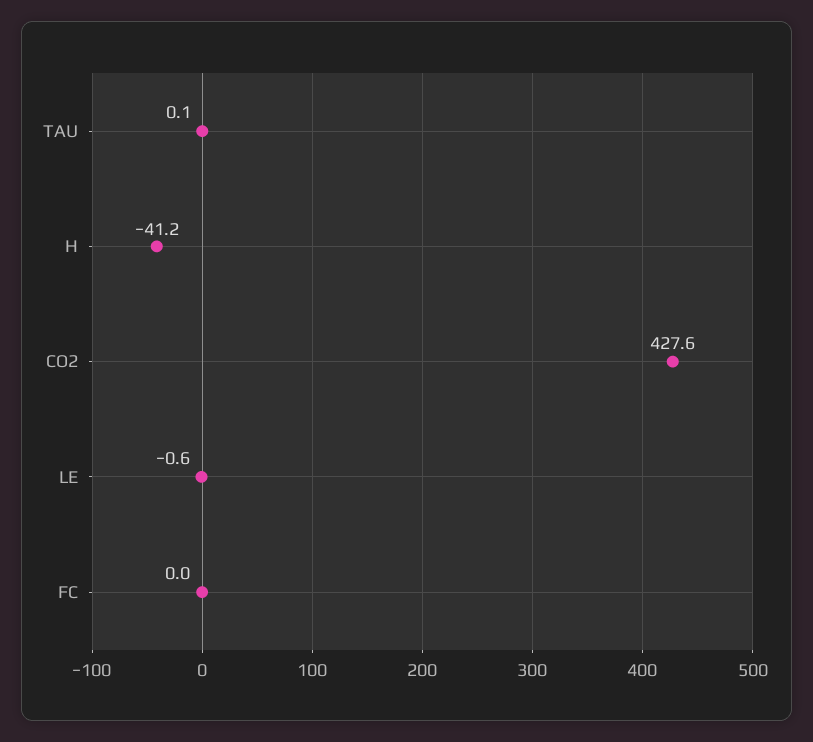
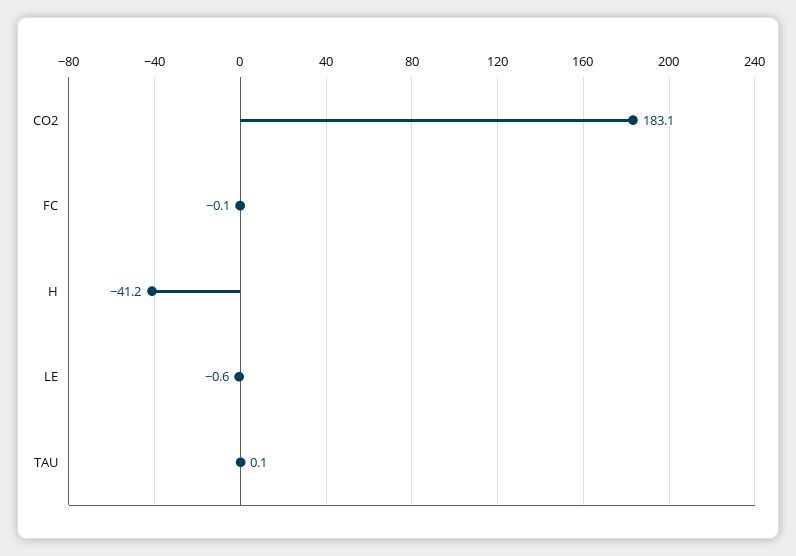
  {
    "TAU": 0.1,
    "H": -41.2,
-   "CO2": 427.6,
+   "CO2": 183.1,
    "LE": -0.6,
-   "FC": 0
+   "FC": -0.1
  }

